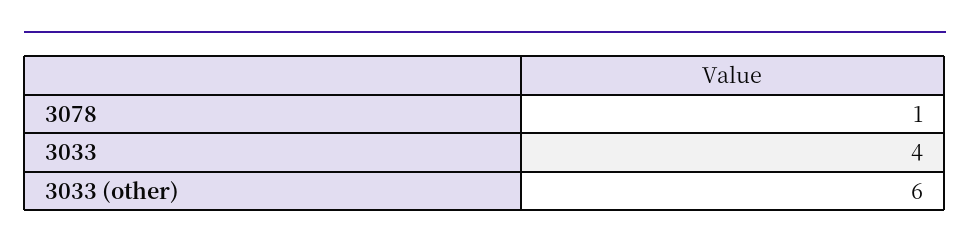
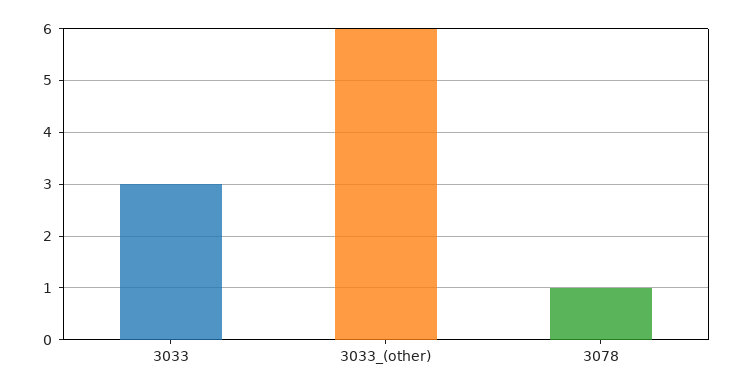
  {
    "3078": 1,
-   "3033": 4,
+   "3033": 3,
    "3033 (other)": 6
  }

